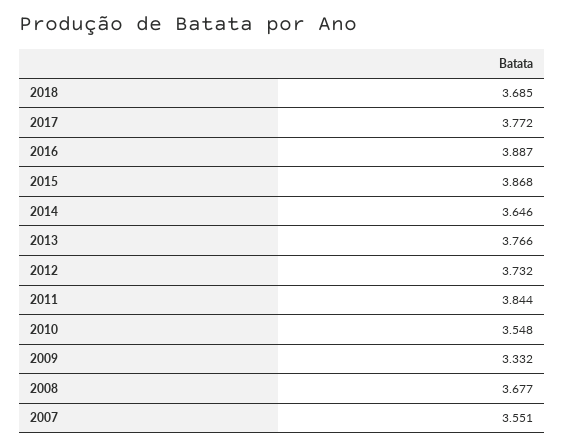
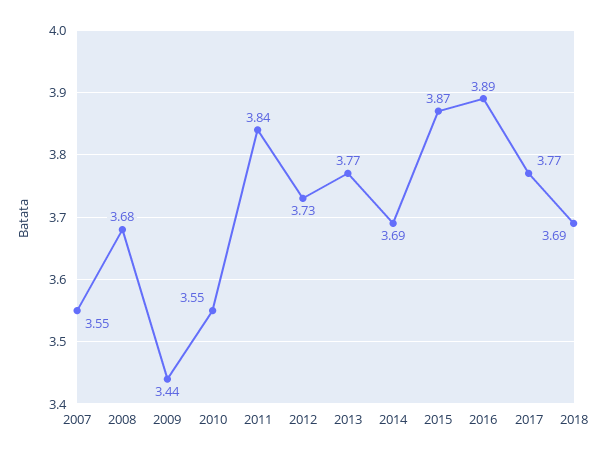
  {
    "2018": 3.685,
    "2017": 3.772,
    "2016": 3.887,
    "2015": 3.868,
-   "2014": 3.646,
+   "2014": 3.69,
    "2013": 3.766,
    "2012": 3.732,
    "2011": 3.844,
    "2010": 3.548,
-   "2009": 3.332,
+   "2009": 3.44,
    "2008": 3.677,
    "2007": 3.551
  }

